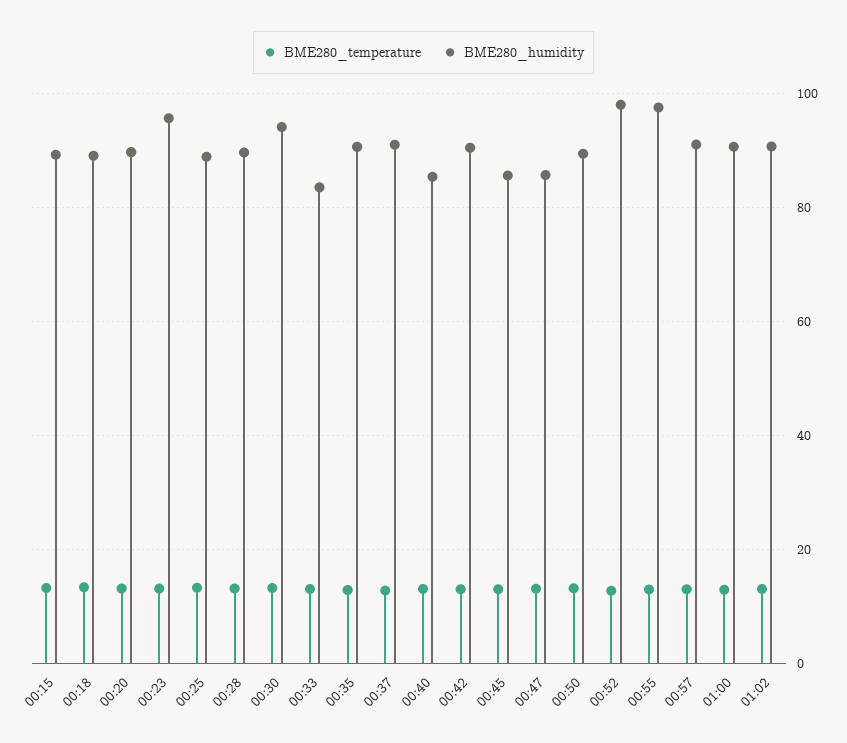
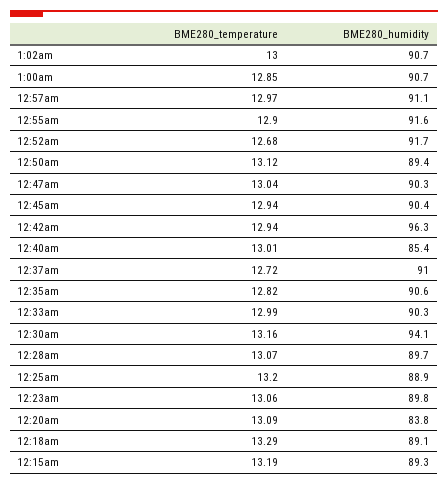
  {
    "BME280_temperature": {
      "00:15": 13.19,
      "00:18": 13.29,
      "00:20": 13.09,
      "00:23": 13.06,
      "00:25": 13.2,
      "00:28": 13.07,
      "00:30": 13.16,
      "00:33": 12.99,
      "00:35": 12.82,
      "00:37": 12.72,
      "00:40": 13.01,
      "00:42": 12.94,
      "00:45": 12.94,
      "00:47": 13.04,
      "00:50": 13.12,
      "00:52": 12.68,
      "00:55": 12.9,
      "00:57": 12.97,
      "01:00": 12.85,
      "01:02": 13
    },
    "BME280_humidity": {
      "00:15": 89.3,
      "00:18": 89.1,
-     "00:20": 90,
+     "00:20": 83.8,
-     "00:23": 96,
+     "00:23": 89.8,
      "00:25": 88.9,
      "00:28": 89.7,
      "00:30": 94.1,
-     "00:33": 84,
+     "00:33": 90.3,
      "00:35": 90.6,
      "00:37": 91,
      "00:40": 85.4,
-     "00:42": 90,
+     "00:42": 96.3,
-     "00:45": 86,
+     "00:45": 90.4,
-     "00:47": 86,
+     "00:47": 90.3,
      "00:50": 89.4,
-     "00:52": 98,
+     "00:52": 91.7,
-     "00:55": 98,
+     "00:55": 91.6,
      "00:57": 91.1,
      "01:00": 90.7,
      "01:02": 90.7
    }
  }

